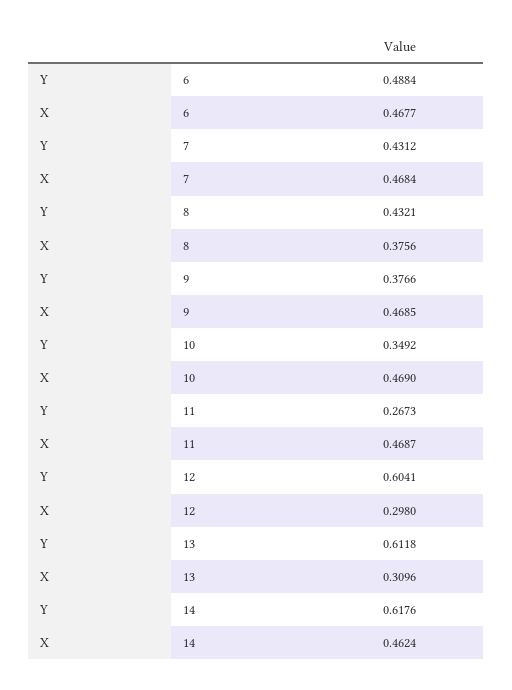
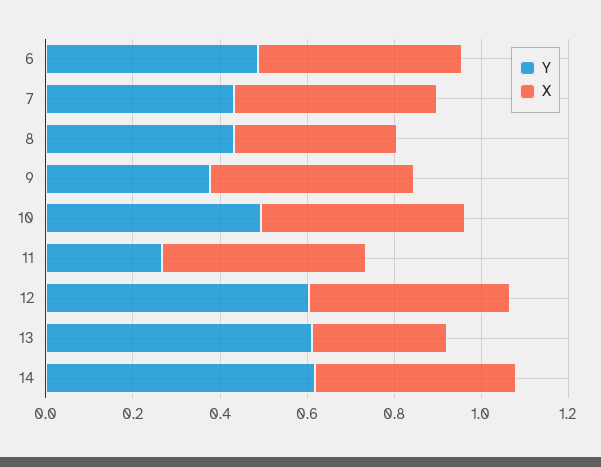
  {
    "Y": {
      "6": 0.4884,
      "7": 0.4312,
      "8": 0.4321,
      "9": 0.3766,
-     "10": 0.3492,
+     "10": 0.5,
      "11": 0.2673,
      "12": 0.6041,
      "13": 0.6118,
      "14": 0.6176
    },
    "X": {
      "6": 0.4677,
      "7": 0.4684,
      "8": 0.3756,
      "9": 0.4685,
      "10": 0.469,
      "11": 0.4687,
-     "12": 0.298,
+     "12": 0.45,
      "13": 0.3096,
      "14": 0.4624
    }
  }

